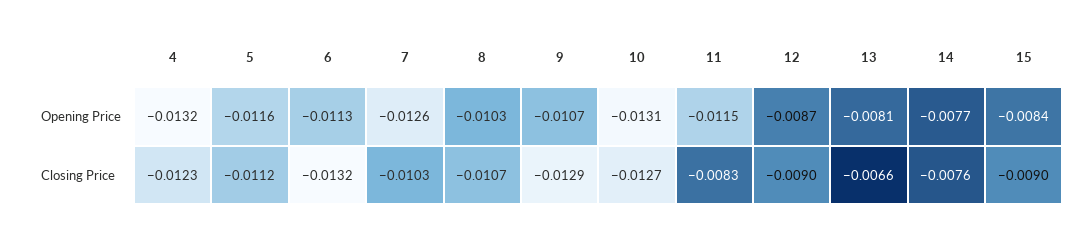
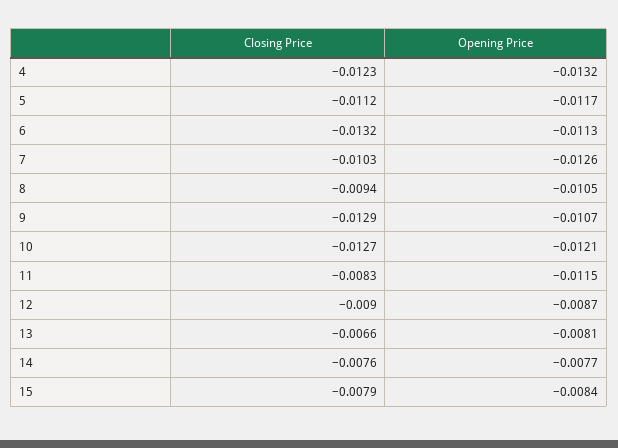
  {
    "4": {
      "Opening Price": -0.0132,
      "Closing Price": -0.0123
    },
    "5": {
-     "Opening Price": -0.0116,
+     "Opening Price": -0.0117,
      "Closing Price": -0.0112
    },
    "6": {
      "Opening Price": -0.0113,
      "Closing Price": -0.0132
    },
    "7": {
      "Opening Price": -0.0126,
      "Closing Price": -0.0103
    },
    "8": {
-     "Opening Price": -0.0103,
+     "Opening Price": -0.0105,
-     "Closing Price": -0.0107
+     "Closing Price": -0.0094
    },
    "9": {
      "Opening Price": -0.0107,
      "Closing Price": -0.0129
    },
    "10": {
-     "Opening Price": -0.0131,
+     "Opening Price": -0.0121,
      "Closing Price": -0.0127
    },
    "11": {
      "Opening Price": -0.0115,
      "Closing Price": -0.0083
    },
    "12": {
      "Opening Price": -0.0087,
      "Closing Price": -0.009
    },
    "13": {
      "Opening Price": -0.0081,
      "Closing Price": -0.0066
    },
    "14": {
      "Opening Price": -0.0077,
      "Closing Price": -0.0076
    },
    "15": {
      "Opening Price": -0.0084,
-     "Closing Price": -0.009
+     "Closing Price": -0.0079
    }
  }

